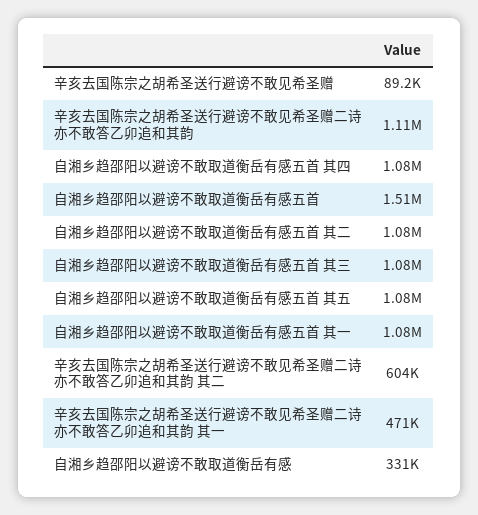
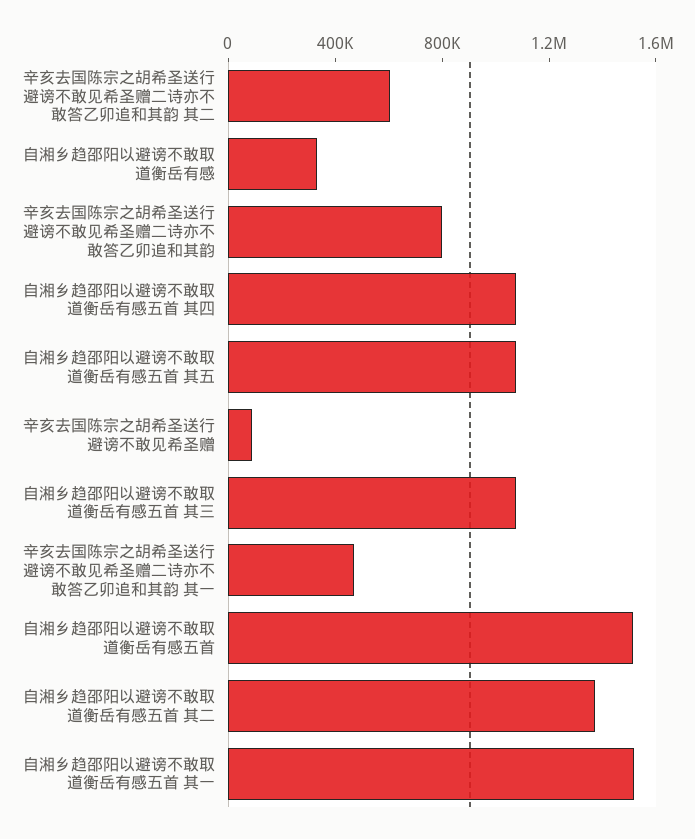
  {
    "辛亥去国陈宗之胡希圣送行避谤不敢见希圣赠": 89200,
-   "辛亥去国陈宗之胡希圣送行避谤不敢见希圣赠二诗亦不敢答乙卯追和其韵": 1110000,
+   "辛亥去国陈宗之胡希圣送行避谤不敢见希圣赠二诗亦不敢答乙卯追和其韵": 800000,
    "自湘乡趋邵阳以避谤不敢取道衡岳有感五首 其四": 1080000,
    "自湘乡趋邵阳以避谤不敢取道衡岳有感五首": 1510000,
-   "自湘乡趋邵阳以避谤不敢取道衡岳有感五首 其二": 1080000,
+   "自湘乡趋邵阳以避谤不敢取道衡岳有感五首 其二": 1400000,
    "自湘乡趋邵阳以避谤不敢取道衡岳有感五首 其三": 1080000,
    "自湘乡趋邵阳以避谤不敢取道衡岳有感五首 其五": 1080000,
-   "自湘乡趋邵阳以避谤不敢取道衡岳有感五首 其一": 1080000,
+   "自湘乡趋邵阳以避谤不敢取道衡岳有感五首 其一": 1500000,
    "辛亥去国陈宗之胡希圣送行避谤不敢见希圣赠二诗亦不敢答乙卯追和其韵 其二": 604000,
    "辛亥去国陈宗之胡希圣送行避谤不敢见希圣赠二诗亦不敢答乙卯追和其韵 其一": 471000,
    "自湘乡趋邵阳以避谤不敢取道衡岳有感": 331000
  }

